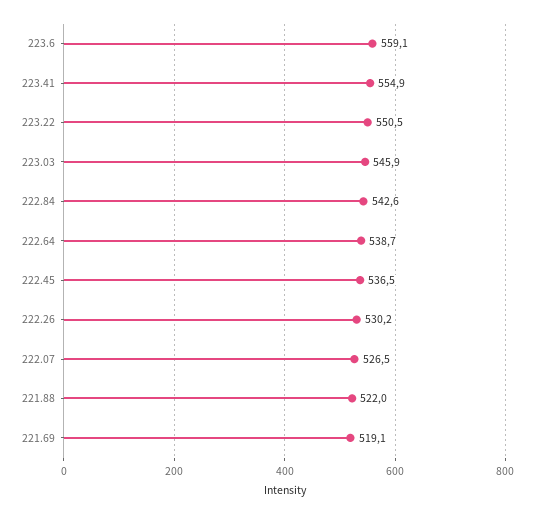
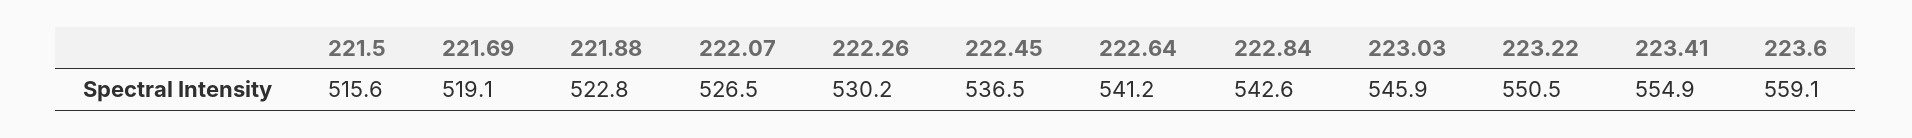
  {
    "223.6": 559.1,
    "223.41": 554.9,
    "223.22": 550.5,
    "223.03": 545.9,
    "222.84": 542.6,
-   "222.64": 538.7,
+   "222.64": 541.2,
    "222.45": 536.5,
    "222.26": 530.2,
    "222.07": 526.5,
-   "221.88": 522,
+   "221.88": 522.8,
-   "221.69": 519.1
+   "221.69": 519.1,
+   "221.5": 515.6
  }

